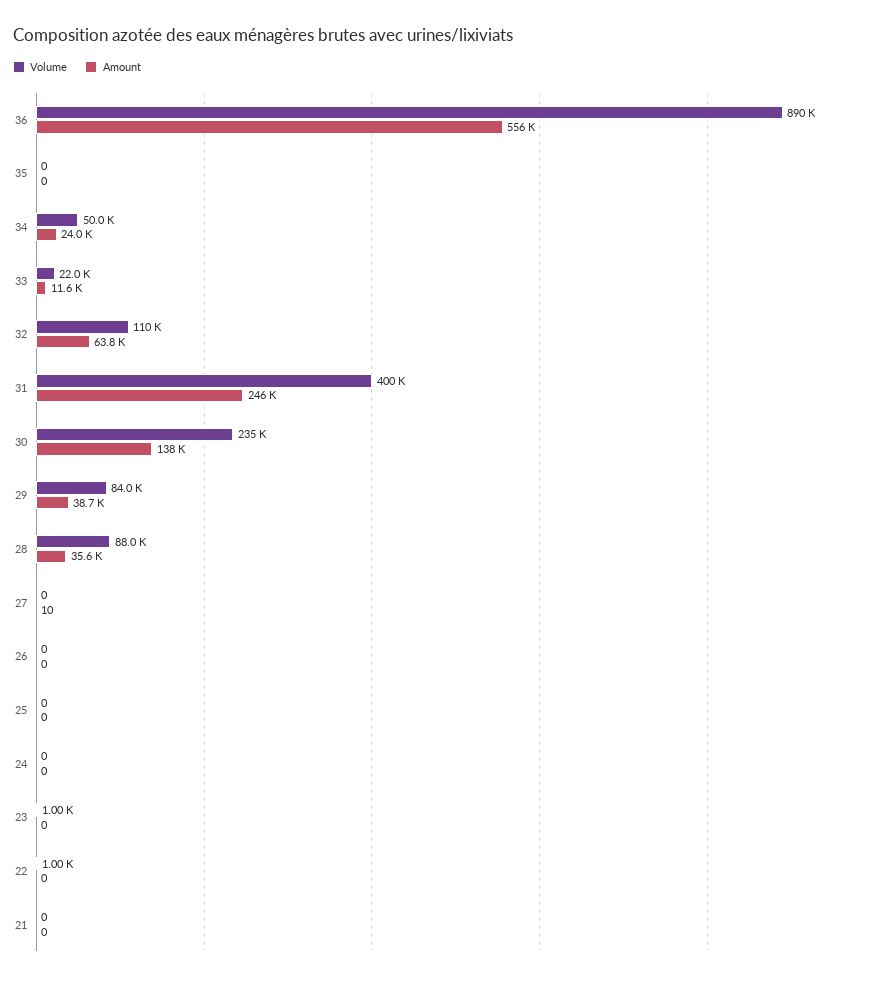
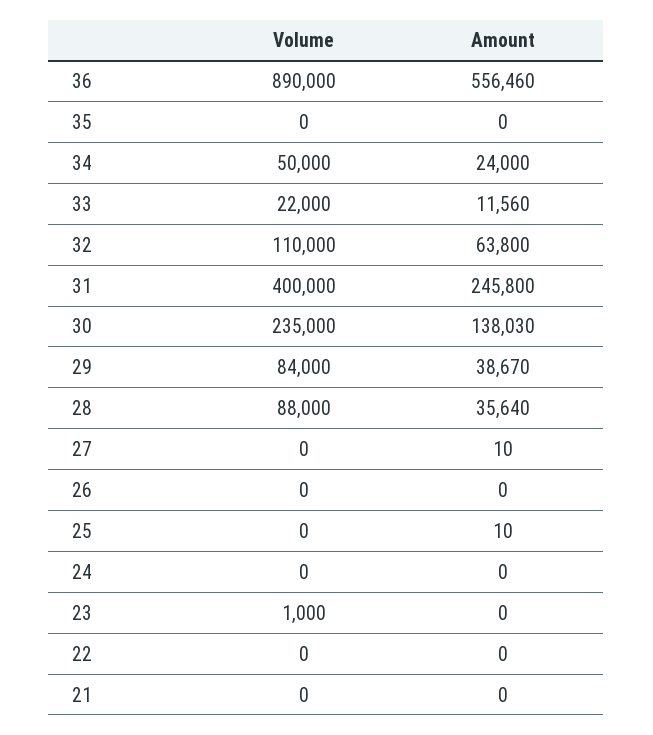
  {
    "Volume": {
      "36": 890000,
      "35": 0,
      "34": 50000,
      "33": 22000,
      "32": 110000,
      "31": 400000,
      "30": 235000,
      "29": 84000,
      "28": 88000,
      "27": 0,
      "26": 0,
      "25": 0,
      "24": 0,
      "23": 1000,
-     "22": 1000,
+     "22": 0,
      "21": 0
    },
    "Amount": {
      "36": 556460,
      "35": 0,
      "34": 24000,
      "33": 11560,
      "32": 63800,
      "31": 245800,
      "30": 138030,
      "29": 38670,
      "28": 35640,
      "27": 10,
      "26": 0,
-     "25": 0,
+     "25": 10,
      "24": 0,
      "23": 0,
      "22": 0,
      "21": 0
    }
  }

